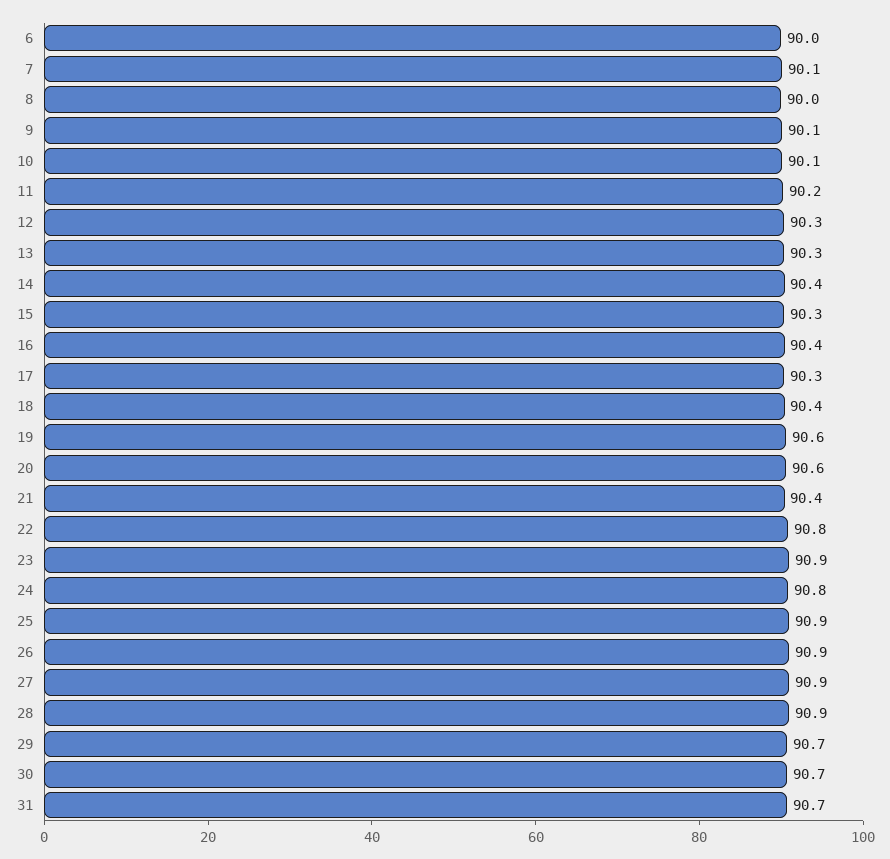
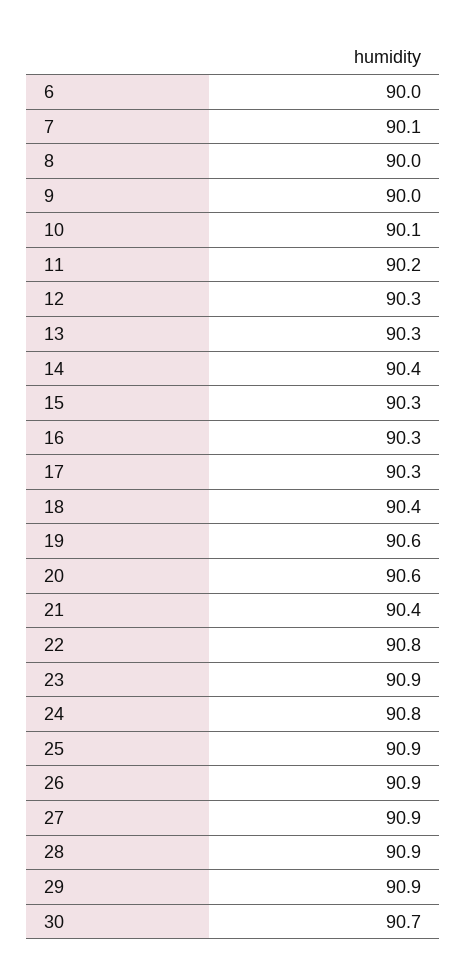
  {
    "6": 90,
    "7": 90.1,
    "8": 90,
-   "9": 90.1,
+   "9": 90,
    "10": 90.1,
    "11": 90.2,
    "12": 90.3,
    "13": 90.3,
    "14": 90.4,
    "15": 90.3,
-   "16": 90.4,
+   "16": 90.3,
    "17": 90.3,
    "18": 90.4,
    "19": 90.6,
    "20": 90.6,
    "21": 90.4,
    "22": 90.8,
    "23": 90.9,
    "24": 90.8,
    "25": 90.9,
    "26": 90.9,
    "27": 90.9,
    "28": 90.9,
-   "29": 90.7,
+   "29": 90.9,
-   "30": 90.7,
+   "30": 90.7
-   "31": 90.7
  }

